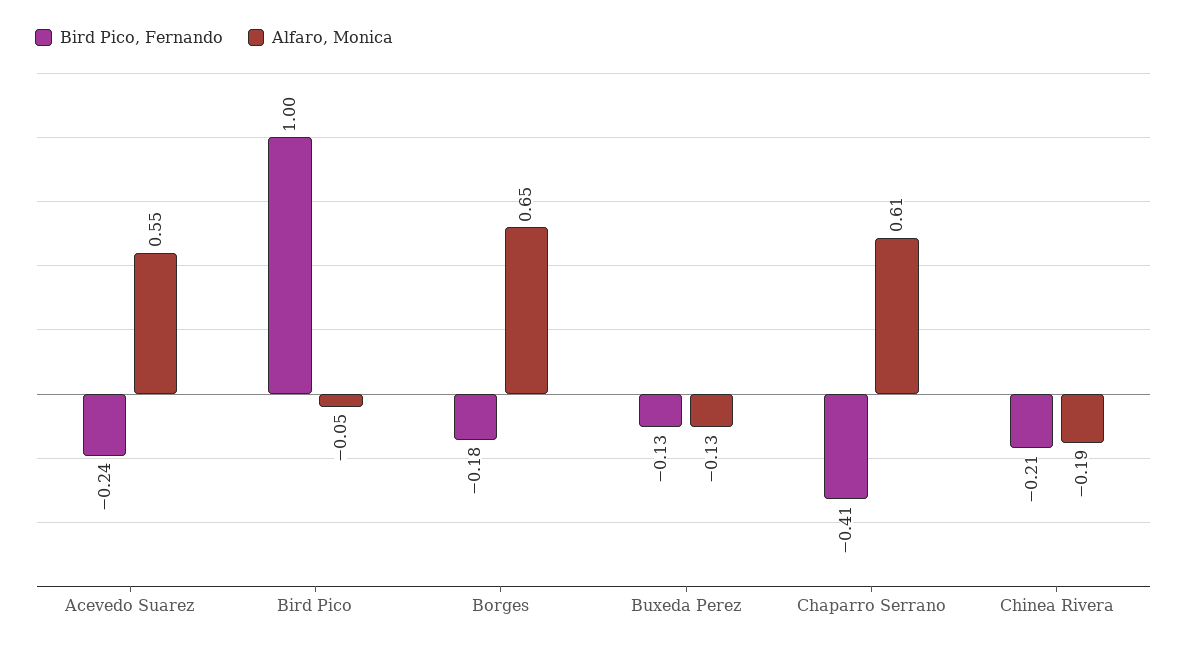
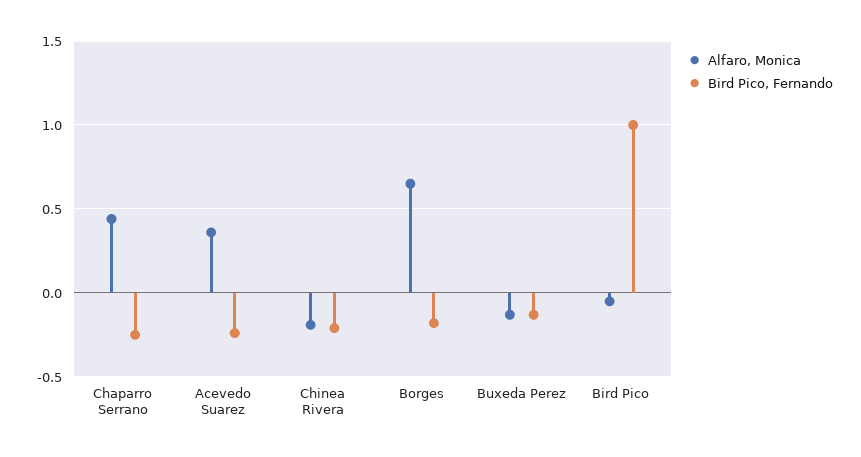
  {
    "Bird Pico, Fernando": {
      "Acevedo Suarez": -0.24,
      "Bird Pico": 1,
      "Borges": -0.18,
      "Buxeda Perez": -0.13,
-     "Chaparro Serrano": -0.41,
+     "Chaparro Serrano": -0.25,
      "Chinea Rivera": -0.21
    },
    "Alfaro, Monica": {
-     "Acevedo Suarez": 0.55,
+     "Acevedo Suarez": 0.35,
      "Bird Pico": -0.05,
      "Borges": 0.65,
      "Buxeda Perez": -0.13,
-     "Chaparro Serrano": 0.61,
+     "Chaparro Serrano": 0.45,
      "Chinea Rivera": -0.19
    }
  }

